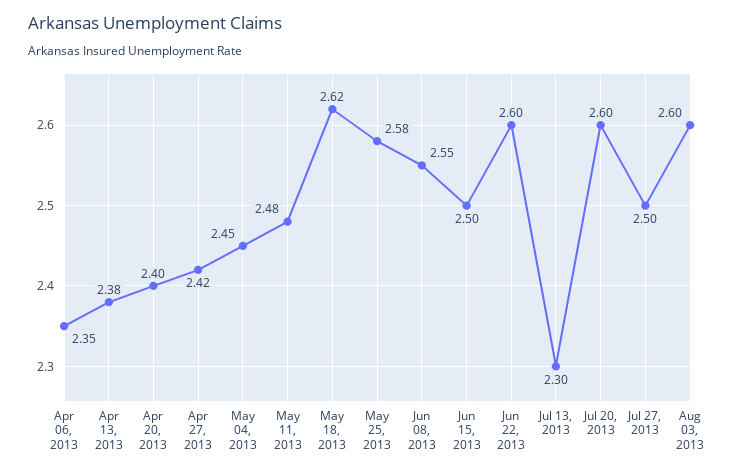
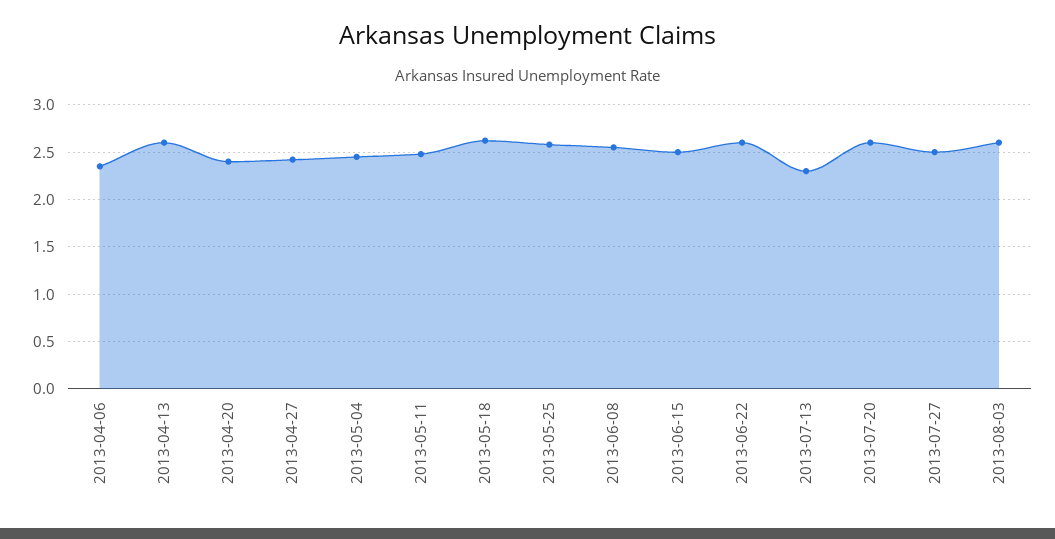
  {
    "Apr 06, 2013": 2.35,
-   "Apr 13, 2013": 2.38,
+   "Apr 13, 2013": 2.6,
    "Apr 20, 2013": 2.4,
    "Apr 27, 2013": 2.42,
    "May 04, 2013": 2.45,
    "May 11, 2013": 2.48,
    "May 18, 2013": 2.62,
    "May 25, 2013": 2.58,
    "Jun 08, 2013": 2.55,
    "Jun 15, 2013": 2.5,
    "Jun 22, 2013": 2.6,
    "Jul 13, 2013": 2.3,
    "Jul 20, 2013": 2.6,
    "Jul 27, 2013": 2.5,
    "Aug 03, 2013": 2.6
  }

